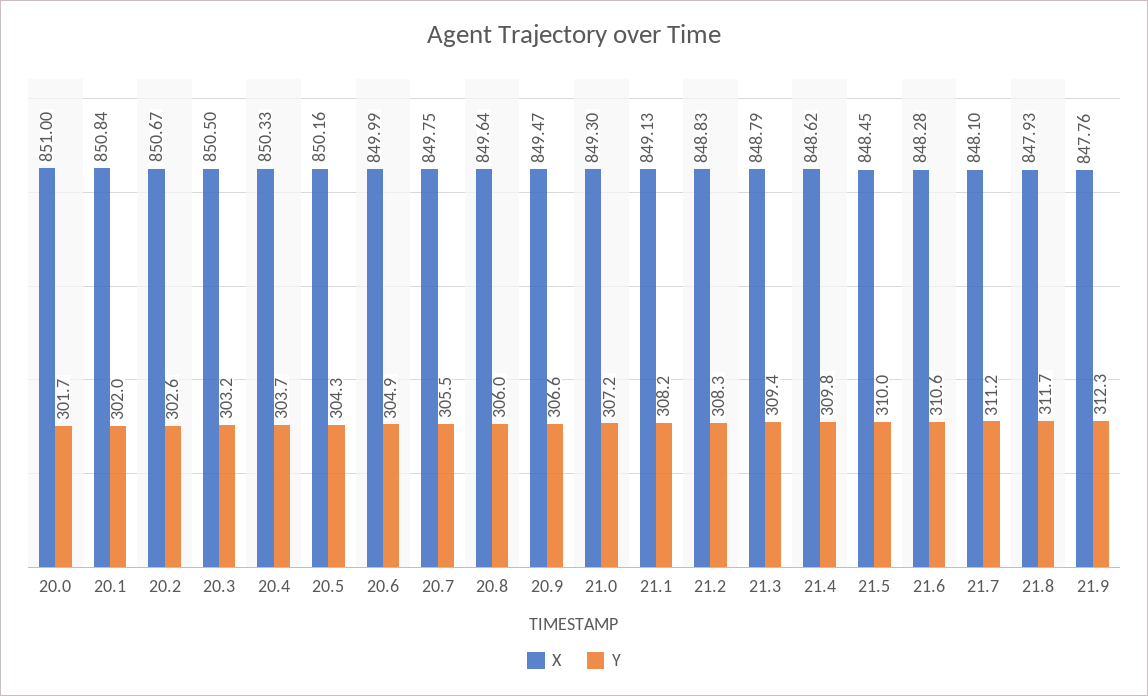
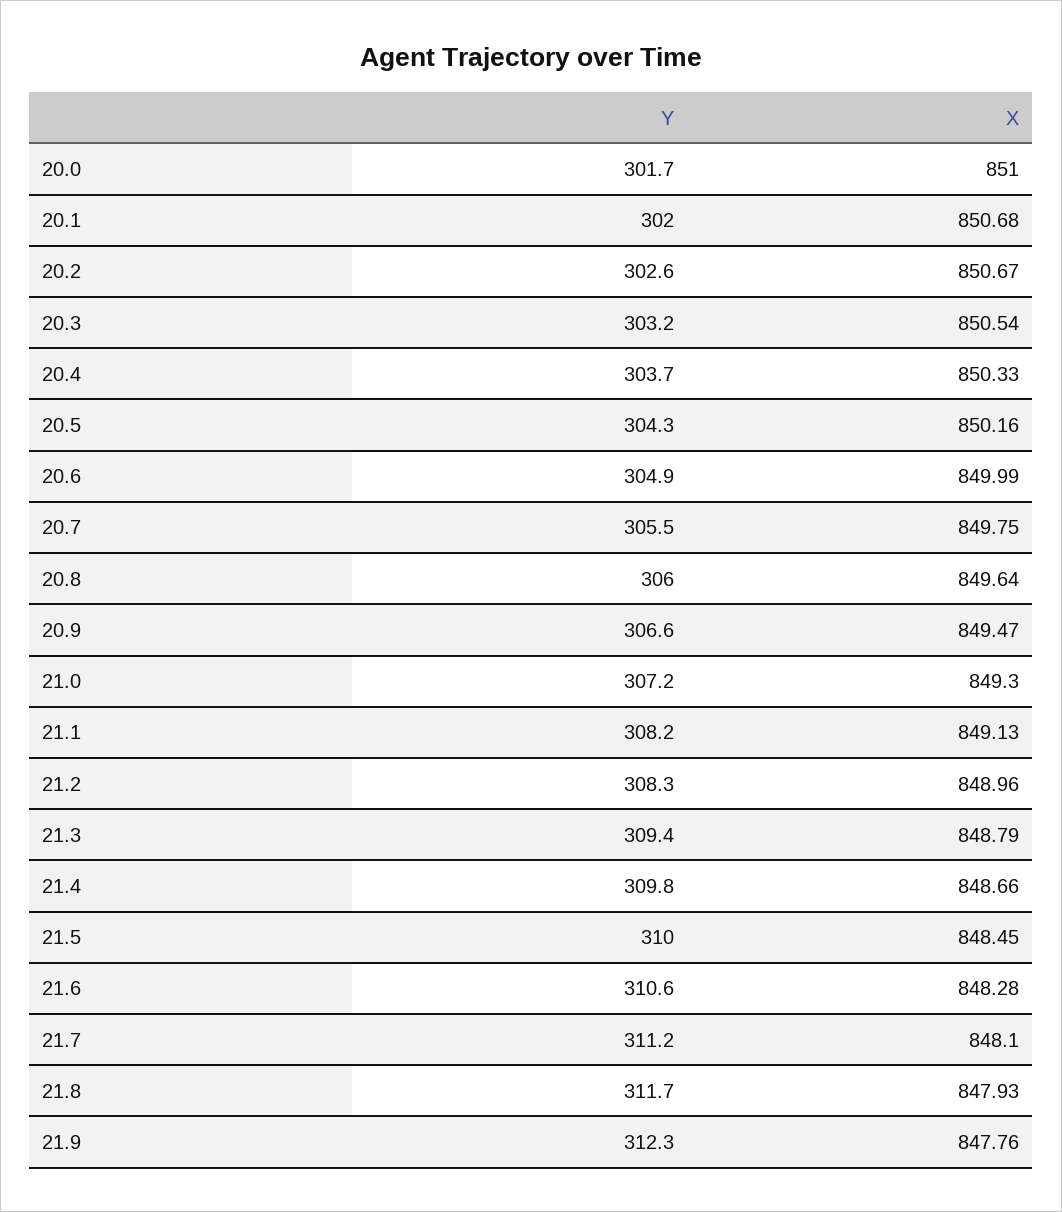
  {
    "X": {
      "20.0": 851,
-     "20.1": 850.84,
+     "20.1": 850.68,
      "20.2": 850.67,
-     "20.3": 850.5,
+     "20.3": 850.54,
      "20.4": 850.33,
      "20.5": 850.16,
      "20.6": 849.99,
      "20.7": 849.75,
      "20.8": 849.64,
      "20.9": 849.47,
      "21.0": 849.3,
      "21.1": 849.13,
-     "21.2": 848.83,
+     "21.2": 848.96,
      "21.3": 848.79,
-     "21.4": 848.62,
+     "21.4": 848.66,
      "21.5": 848.45,
      "21.6": 848.28,
      "21.7": 848.1,
      "21.8": 847.93,
      "21.9": 847.76
    },
    "Y": {
      "20.0": 301.7,
      "20.1": 302,
      "20.2": 302.6,
      "20.3": 303.2,
      "20.4": 303.7,
      "20.5": 304.3,
      "20.6": 304.9,
      "20.7": 305.5,
      "20.8": 306,
      "20.9": 306.6,
      "21.0": 307.2,
      "21.1": 308.2,
      "21.2": 308.3,
      "21.3": 309.4,
      "21.4": 309.8,
      "21.5": 310,
      "21.6": 310.6,
      "21.7": 311.2,
      "21.8": 311.7,
      "21.9": 312.3
    }
  }

